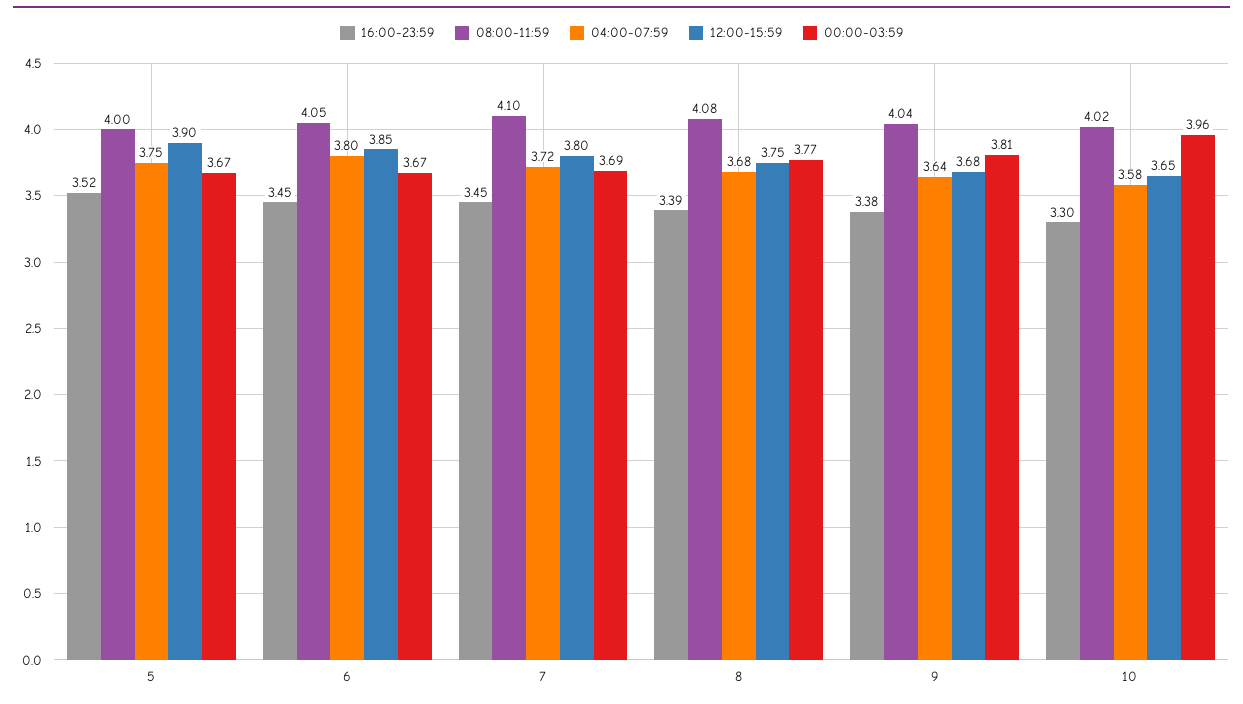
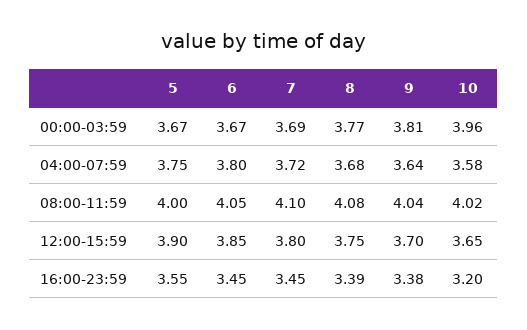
  {
    "16:00-23:59": {
-     "5": 3.52,
+     "5": 3.55,
      "6": 3.45,
      "7": 3.45,
      "8": 3.39,
      "9": 3.38,
-     "10": 3.3
+     "10": 3.2
    },
    "08:00-11:59": {
      "5": 4,
      "6": 4.05,
      "7": 4.1,
      "8": 4.08,
      "9": 4.04,
      "10": 4.02
    },
    "04:00-07:59": {
      "5": 3.75,
      "6": 3.8,
      "7": 3.72,
      "8": 3.68,
      "9": 3.64,
      "10": 3.58
    },
    "12:00-15:59": {
      "5": 3.9,
      "6": 3.85,
      "7": 3.8,
      "8": 3.75,
-     "9": 3.68,
+     "9": 3.7,
      "10": 3.65
    },
    "00:00-03:59": {
      "5": 3.67,
      "6": 3.67,
      "7": 3.69,
      "8": 3.77,
      "9": 3.81,
      "10": 3.96
    }
  }

